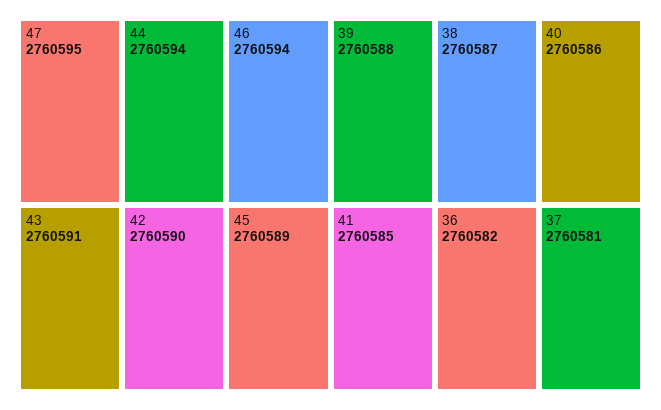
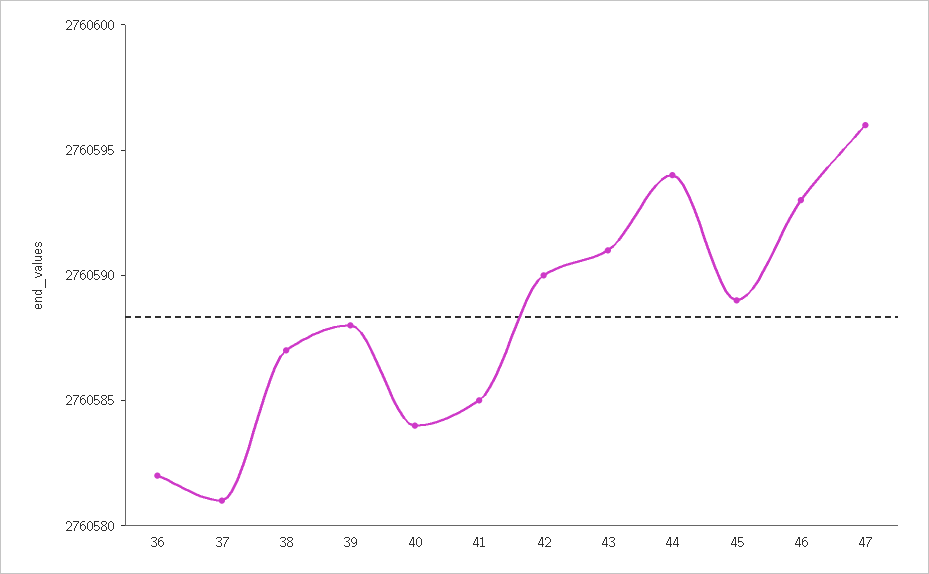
  {
-   "47": 2760595,
+   "47": 2760596,
    "44": 2760594,
-   "46": 2760594,
+   "46": 2760593,
    "43": 2760591,
    "42": 2760590,
    "45": 2760589,
    "39": 2760588,
    "38": 2760587,
-   "40": 2760586,
+   "40": 2760584,
    "41": 2760585,
    "36": 2760582,
    "37": 2760581
  }

